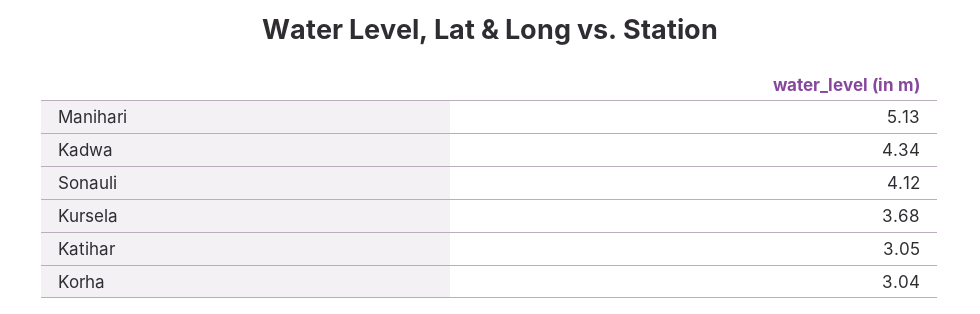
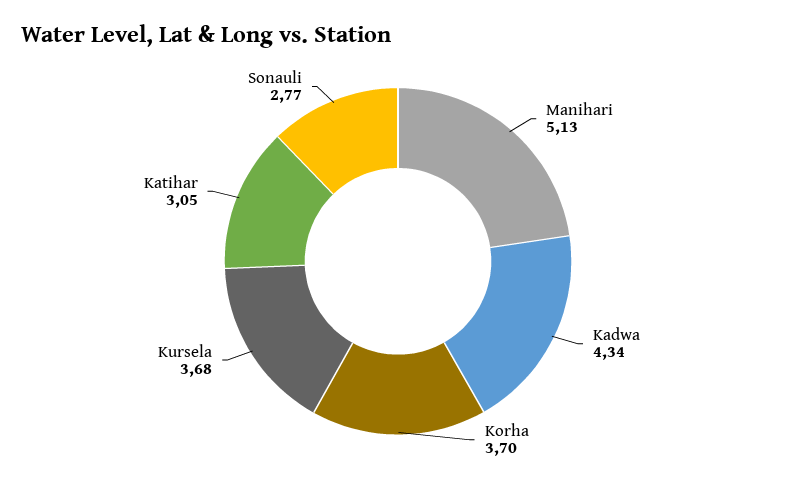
  {
    "Manihari": 5.13,
    "Kadwa": 4.34,
-   "Sonauli": 4.12,
+   "Sonauli": 2.77,
    "Kursela": 3.68,
    "Katihar": 3.05,
-   "Korha": 3.04
+   "Korha": 3.7
  }

